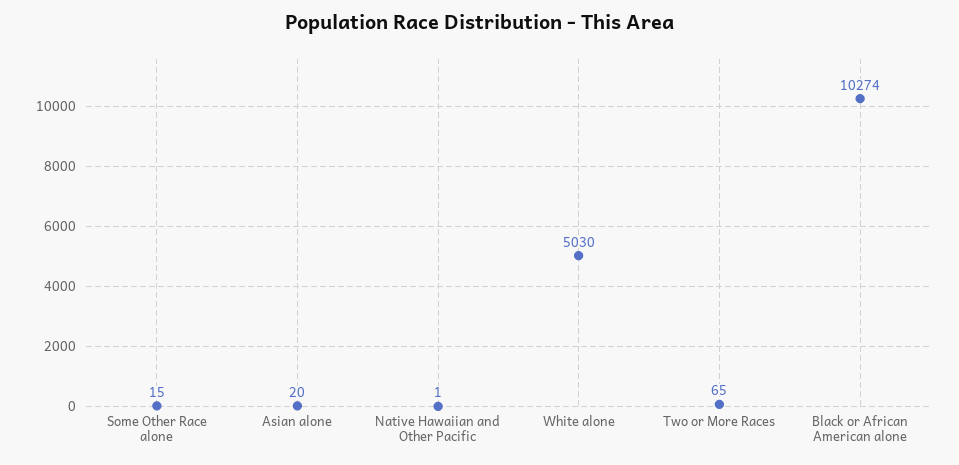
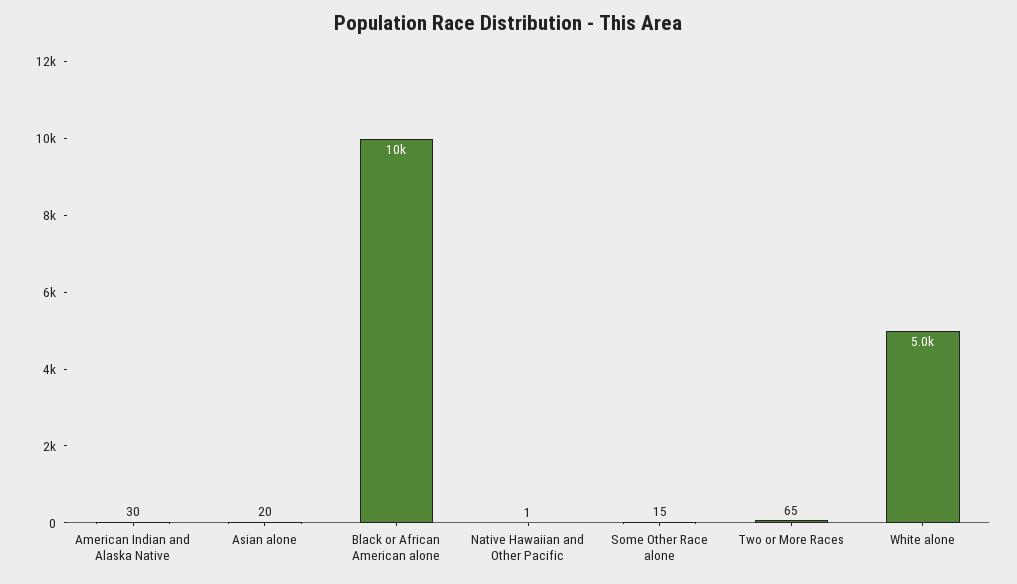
  {
    "Some Other Race alone": 15,
    "Asian alone": 20,
    "Native Hawaiian and Other Pacific": 1,
    "White alone": 5030,
    "Two or More Races": 65,
-   "Black or African American alone": 10274
+   "Black or African American alone": 10274,
+   "American Indian and Alaska Native": 30
  }

